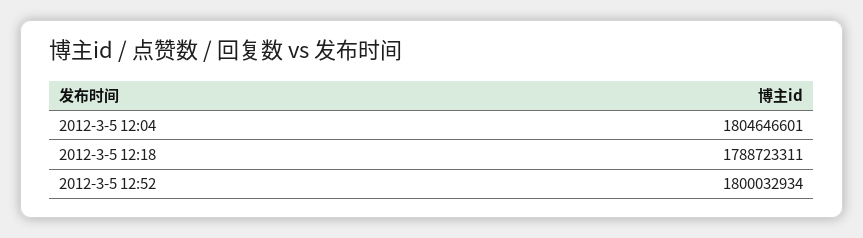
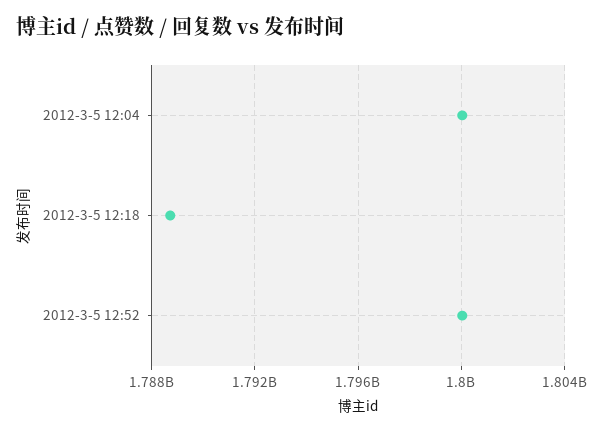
  {
-   "2012-3-5 12:04": 1804646601,
+   "2012-3-5 12:04": 1800000000,
    "2012-3-5 12:18": 1788723311,
    "2012-3-5 12:52": 1800032934
  }

